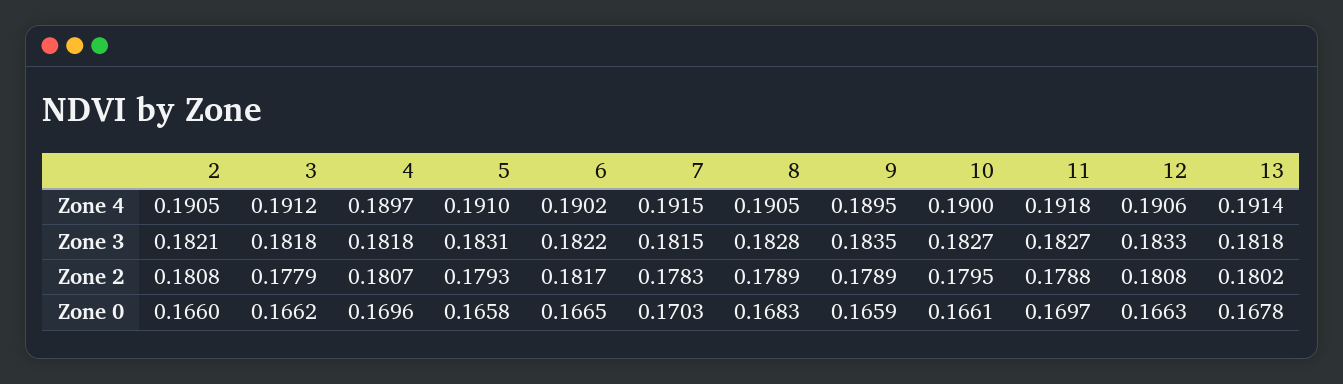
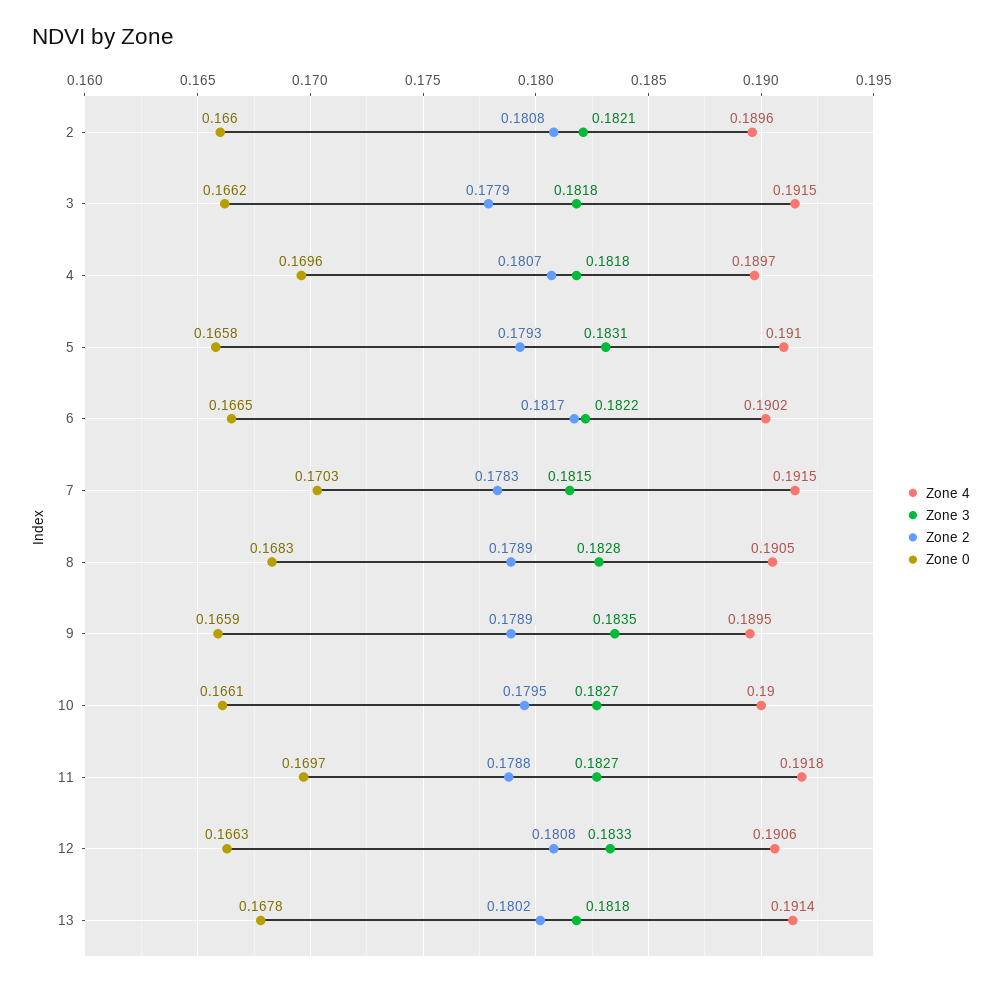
  {
    "Zone 4": {
-     "2": 0.1905,
+     "2": 0.1896,
-     "3": 0.1912,
+     "3": 0.1915,
      "4": 0.1897,
      "5": 0.191,
      "6": 0.1902,
      "7": 0.1915,
      "8": 0.1905,
      "9": 0.1895,
      "10": 0.19,
      "11": 0.1918,
      "12": 0.1906,
      "13": 0.1914
    },
    "Zone 3": {
      "2": 0.1821,
      "3": 0.1818,
      "4": 0.1818,
      "5": 0.1831,
      "6": 0.1822,
      "7": 0.1815,
      "8": 0.1828,
      "9": 0.1835,
      "10": 0.1827,
      "11": 0.1827,
      "12": 0.1833,
      "13": 0.1818
    },
    "Zone 2": {
      "2": 0.1808,
      "3": 0.1779,
      "4": 0.1807,
      "5": 0.1793,
      "6": 0.1817,
      "7": 0.1783,
      "8": 0.1789,
      "9": 0.1789,
      "10": 0.1795,
      "11": 0.1788,
      "12": 0.1808,
      "13": 0.1802
    },
    "Zone 0": {
      "2": 0.166,
      "3": 0.1662,
      "4": 0.1696,
      "5": 0.1658,
      "6": 0.1665,
      "7": 0.1703,
      "8": 0.1683,
      "9": 0.1659,
      "10": 0.1661,
      "11": 0.1697,
      "12": 0.1663,
      "13": 0.1678
    }
  }

